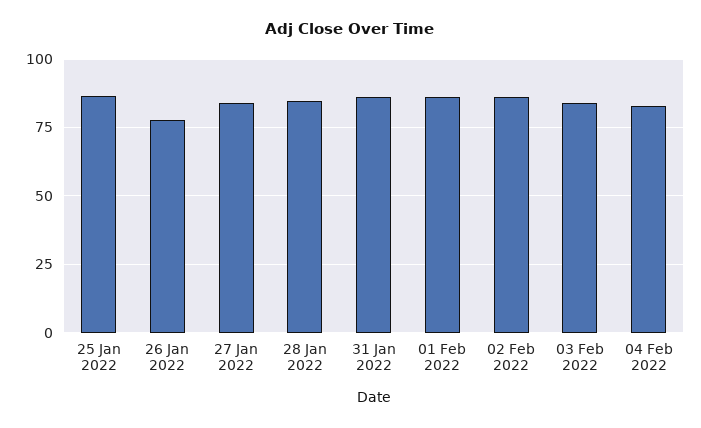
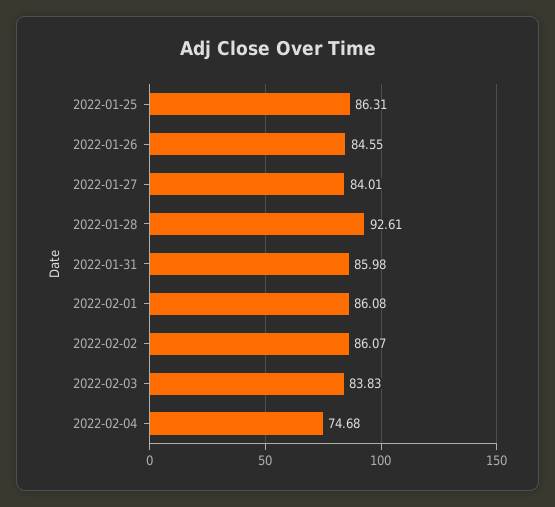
  {
    "25 Jan 2022": 86.31,
-   "26 Jan 2022": 77.5,
+   "26 Jan 2022": 84.55,
    "27 Jan 2022": 84.01,
-   "28 Jan 2022": 85,
+   "28 Jan 2022": 92.61,
    "31 Jan 2022": 85.98,
    "01 Feb 2022": 86.08,
    "02 Feb 2022": 86.07,
    "03 Feb 2022": 83.83,
-   "04 Feb 2022": 82.5
+   "04 Feb 2022": 74.68
  }

